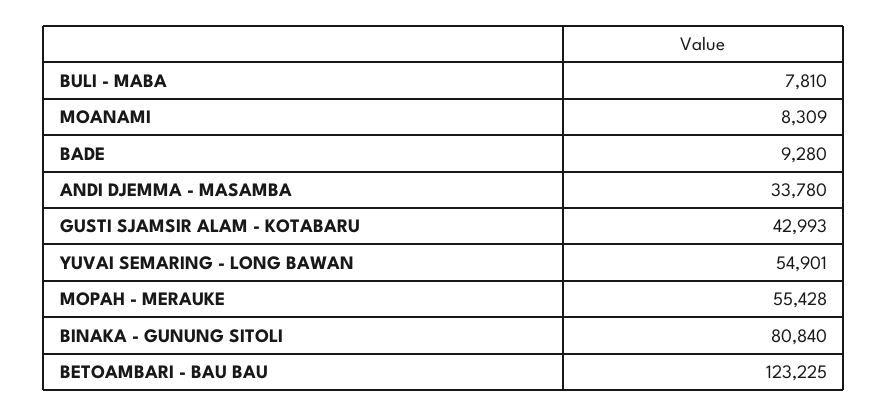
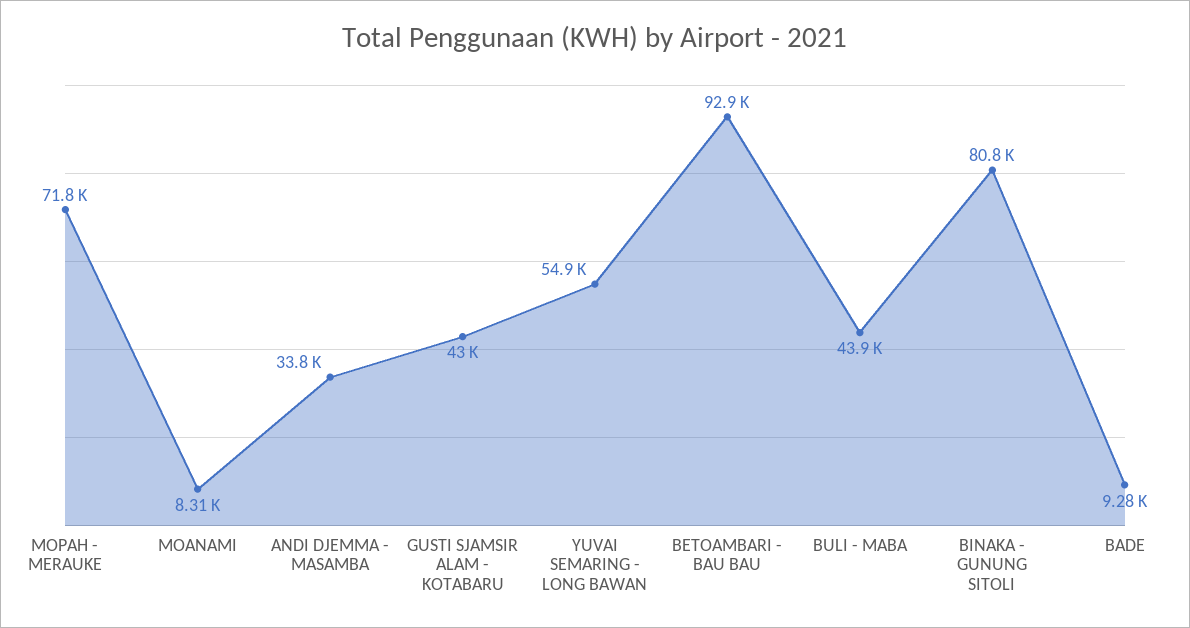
  {
-   "BULI - MABA": 7810,
+   "BULI - MABA": 43900,
    "MOANAMI": 8309,
    "BADE": 9280,
    "ANDI DJEMMA - MASAMBA": 33780,
    "GUSTI SJAMSIR ALAM - KOTABARU": 42993,
    "YUVAI SEMARING - LONG BAWAN": 54901,
-   "MOPAH - MERAUKE": 55428,
+   "MOPAH - MERAUKE": 71800,
    "BINAKA - GUNUNG SITOLI": 80840,
-   "BETOAMBARI - BAU BAU": 123225
+   "BETOAMBARI - BAU BAU": 92900
  }

